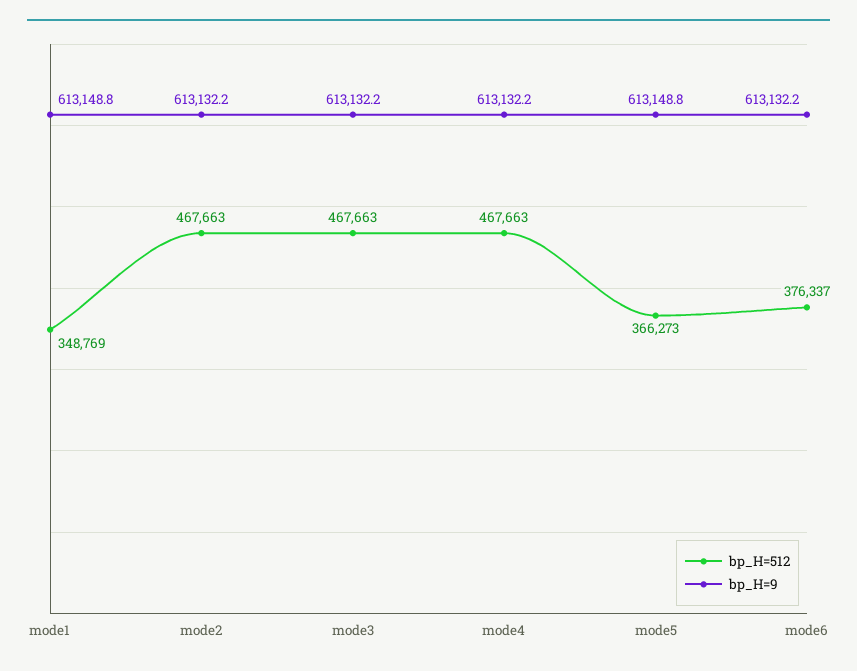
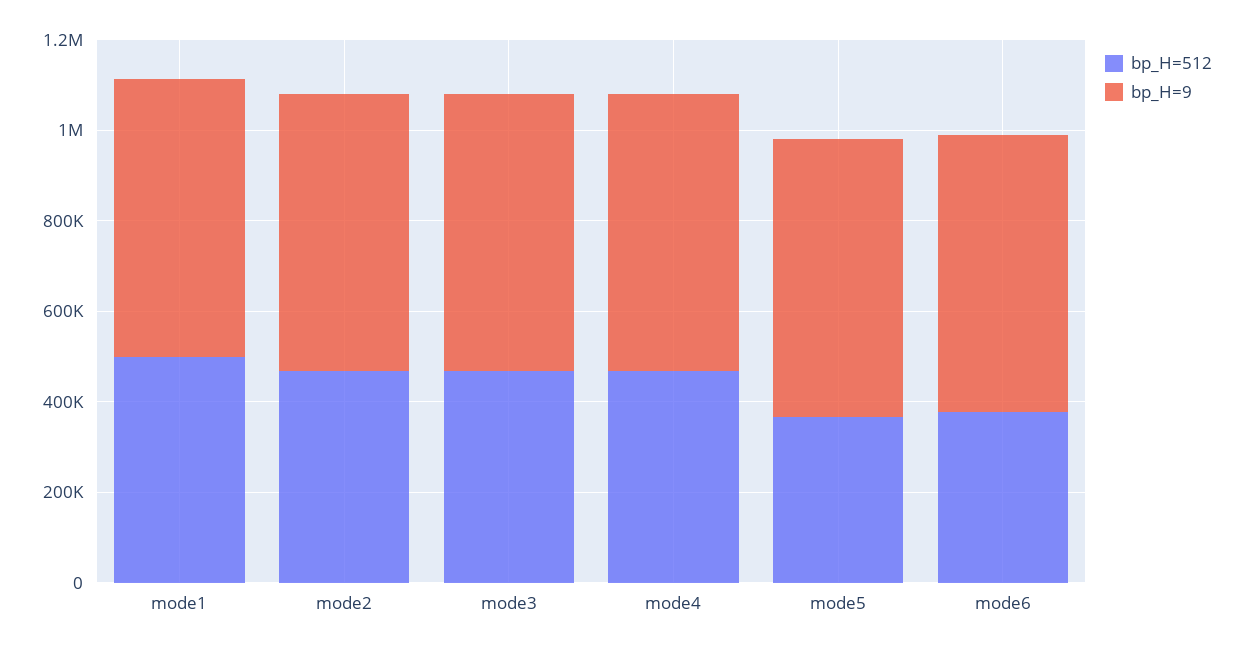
  {
    "bp_H=512": {
-     "mode1": 348769,
+     "mode1": 500000,
      "mode2": 467663,
      "mode3": 467663,
      "mode4": 467663,
      "mode5": 366273,
      "mode6": 376337
    },
    "bp_H=9": {
      "mode1": 613148.8,
      "mode2": 613132.2,
      "mode3": 613132.2,
      "mode4": 613132.2,
      "mode5": 613148.8,
      "mode6": 613132.2
    }
  }

